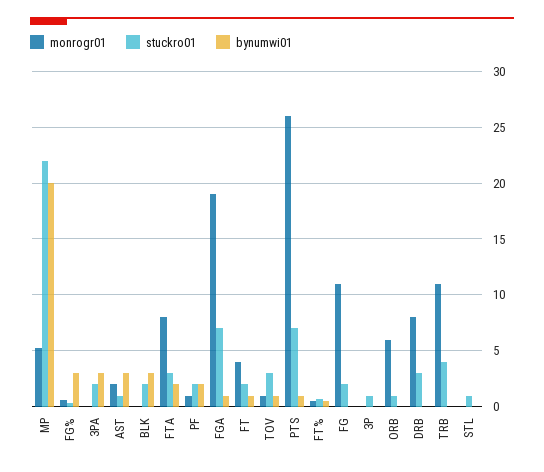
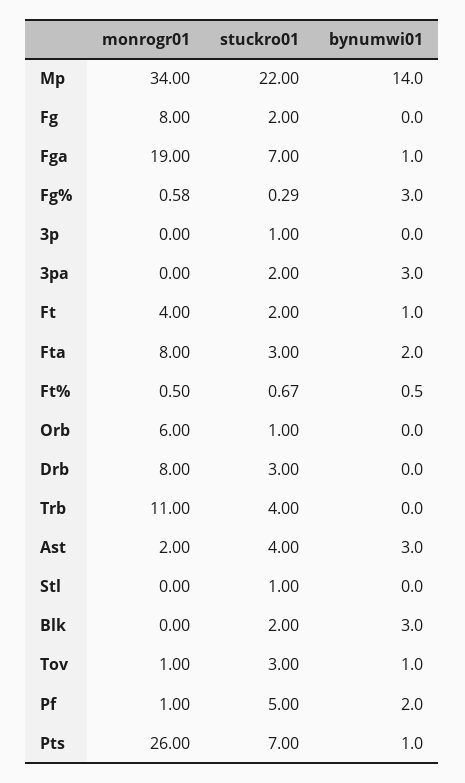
  {
    "monrogr01": {
-     "MP": 5,
+     "MP": 34,
      "FG%": 0.58,
      "3PA": 0,
      "AST": 2,
      "BLK": 0,
      "FTA": 8,
      "PF": 1,
      "FGA": 19,
      "FT": 4,
      "TOV": 1,
      "PTS": 26,
      "FT%": 0.5,
-     "FG": 11,
+     "FG": 8,
      "3P": 0,
      "ORB": 6,
      "DRB": 8,
      "TRB": 11,
      "STL": 0
    },
    "stuckro01": {
      "MP": 22,
      "FG%": 0.29,
      "3PA": 2,
-     "AST": 1,
+     "AST": 4,
      "BLK": 2,
      "FTA": 3,
-     "PF": 2,
+     "PF": 5,
      "FGA": 7,
      "FT": 2,
      "TOV": 3,
      "PTS": 7,
      "FT%": 0.67,
      "FG": 2,
      "3P": 1,
      "ORB": 1,
      "DRB": 3,
      "TRB": 4,
      "STL": 1
    },
    "bynumwi01": {
-     "MP": 20,
+     "MP": 14,
      "FG%": 3,
      "3PA": 3,
      "AST": 3,
      "BLK": 3,
      "FTA": 2,
      "PF": 2,
      "FGA": 1,
      "FT": 1,
      "TOV": 1,
      "PTS": 1,
      "FT%": 0.5,
      "FG": 0,
      "3P": 0,
      "ORB": 0,
      "DRB": 0,
      "TRB": 0,
      "STL": 0
    }
  }

